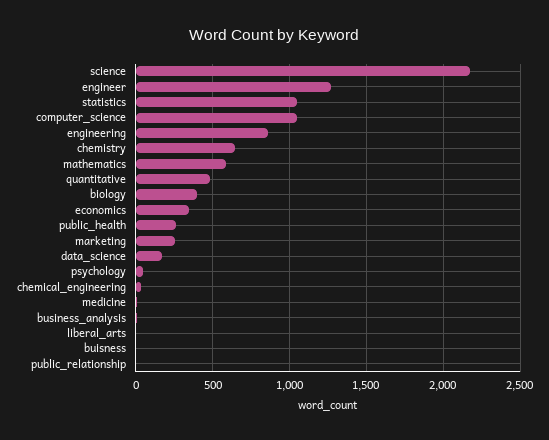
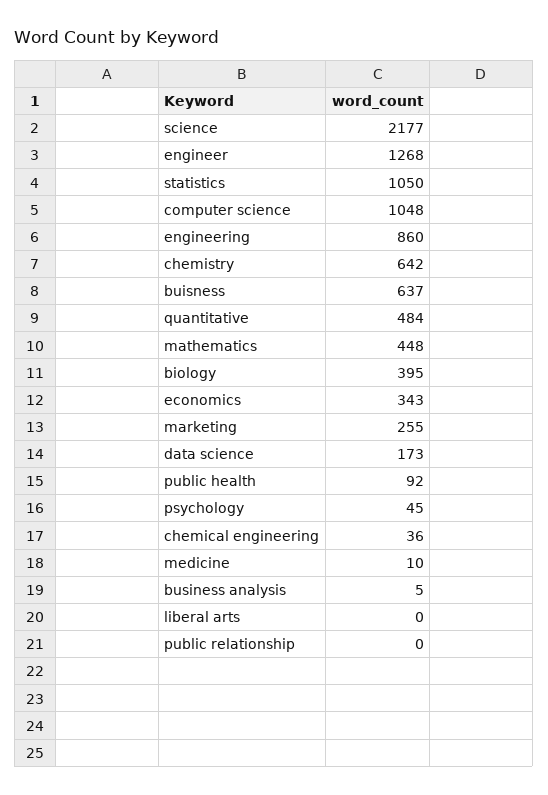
  {
    "science": 2177,
    "engineer": 1268,
    "statistics": 1050,
    "computer_science": 1048,
    "engineering": 860,
    "chemistry": 642,
-   "mathematics": 600,
+   "mathematics": 448,
    "quantitative": 484,
    "biology": 395,
    "economics": 343,
-   "public_health": 250,
+   "public_health": 92,
    "marketing": 255,
    "data_science": 173,
    "psychology": 45,
    "chemical_engineering": 36,
    "medicine": 10,
    "business_analysis": 5,
    "liberal_arts": 0,
-   "buisness": 0,
+   "buisness": 637,
    "public_relationship": 0
  }

